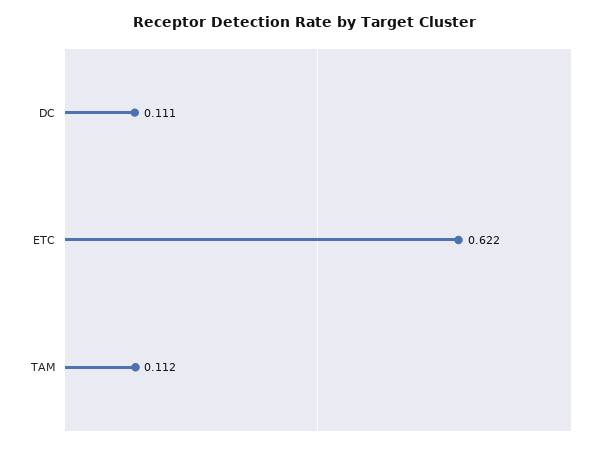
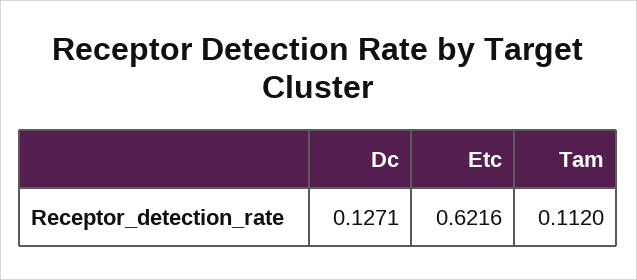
  {
-   "DC": 0.111,
+   "DC": 0.1271,
    "ETC": 0.6216,
    "TAM": 0.112
  }

